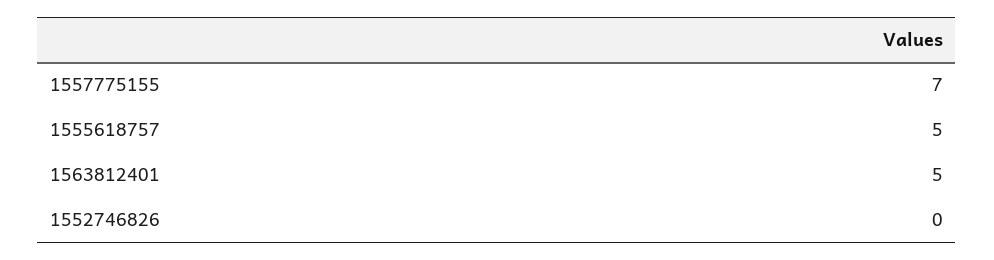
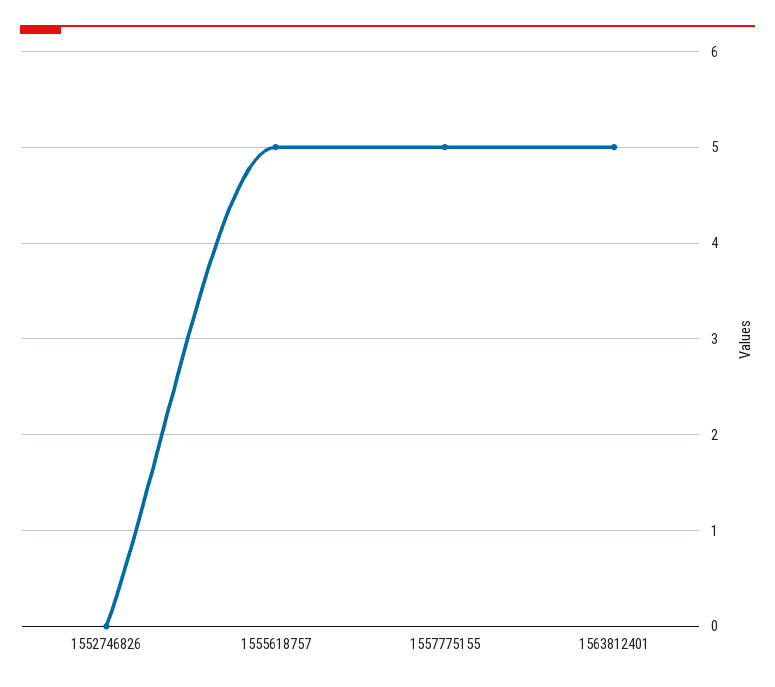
  {
-   "1557775155": 7,
+   "1557775155": 5,
    "1555618757": 5,
    "1563812401": 5,
    "1552746826": 0
  }

